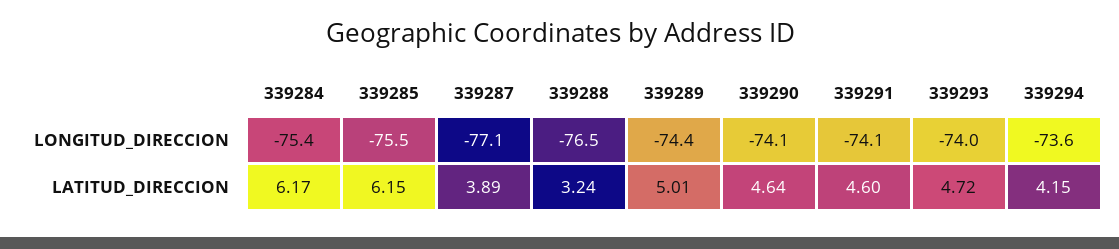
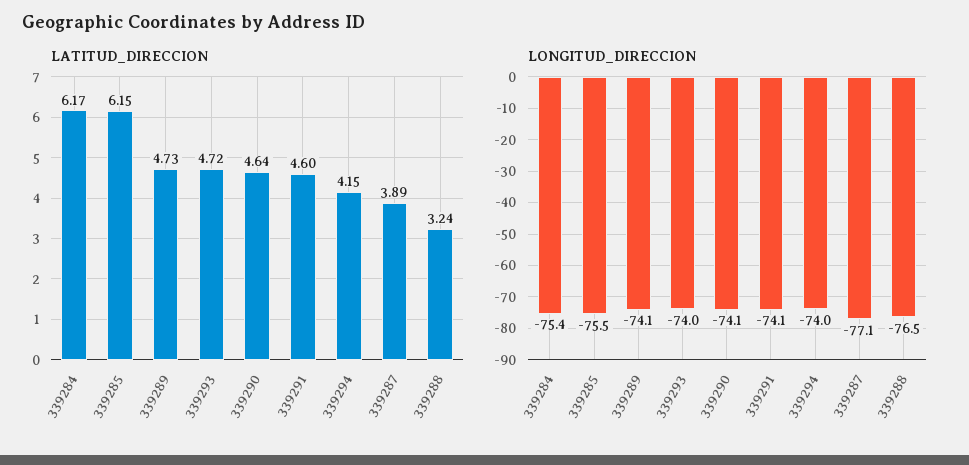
  {
    "LONGITUD_DIRECCION": {
      "339284": -75.4,
      "339285": -75.5,
      "339287": -77.1,
      "339288": -76.5,
-     "339289": -74.4,
+     "339289": -74.1,
      "339290": -74.1,
      "339291": -74.1,
      "339293": -74,
-     "339294": -73.6
+     "339294": -74
    },
    "LATITUD_DIRECCION": {
      "339284": 6.17,
      "339285": 6.15,
      "339287": 3.89,
      "339288": 3.24,
-     "339289": 5.01,
+     "339289": 4.73,
      "339290": 4.64,
      "339291": 4.6,
      "339293": 4.72,
      "339294": 4.15
    }
  }

